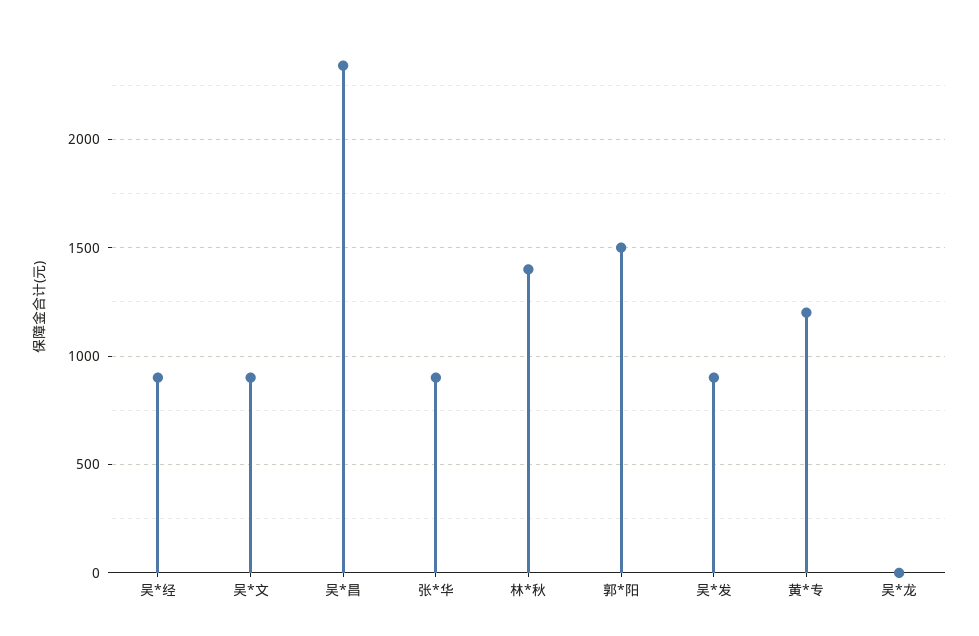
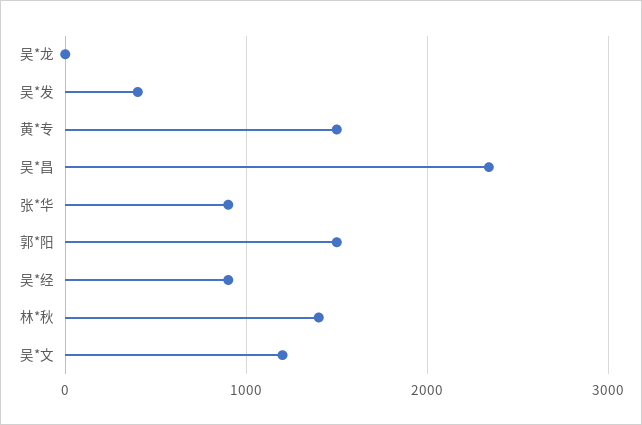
  {
    "吴*经": 900,
-   "吴*文": 900,
+   "吴*文": 1200,
    "吴*昌": 2350,
    "张*华": 900,
    "林*秋": 1400,
    "郭*阳": 1500,
-   "吴*发": 900,
+   "吴*发": 400,
-   "黄*专": 1200,
+   "黄*专": 1500,
    "吴*龙": 0
  }

